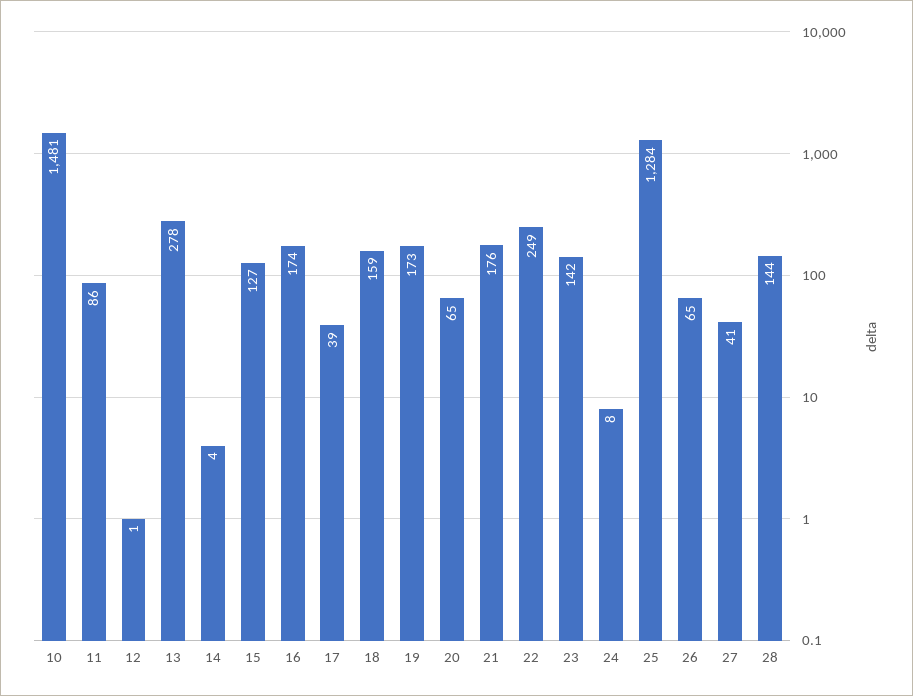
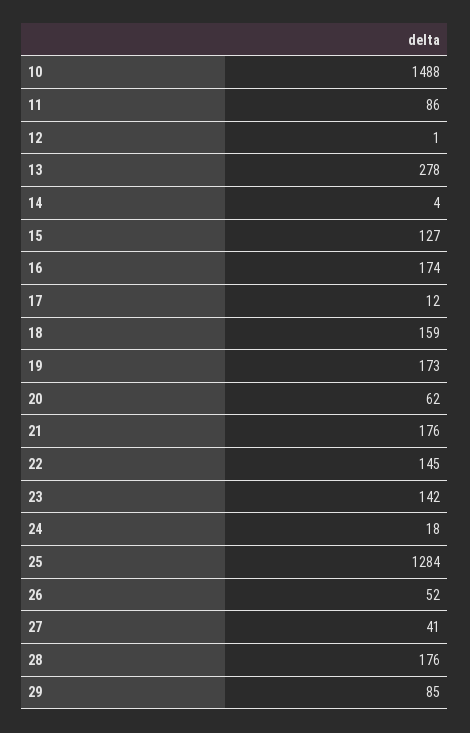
  {
-   "10": 1481,
+   "10": 1488,
    "11": 86,
    "12": 1,
    "13": 278,
    "14": 4,
    "15": 127,
    "16": 174,
-   "17": 39,
+   "17": 12,
    "18": 159,
    "19": 173,
-   "20": 65,
+   "20": 62,
    "21": 176,
-   "22": 249,
+   "22": 145,
    "23": 142,
-   "24": 8,
+   "24": 18,
    "25": 1284,
-   "26": 65,
+   "26": 52,
    "27": 41,
-   "28": 144
+   "28": 176,
+   "29": 85
  }

